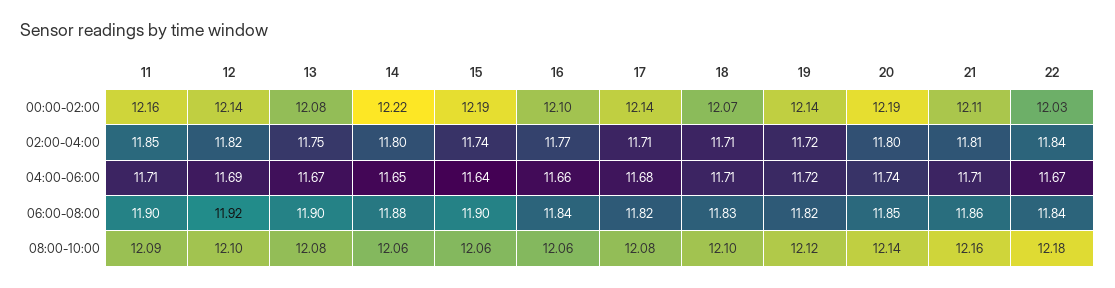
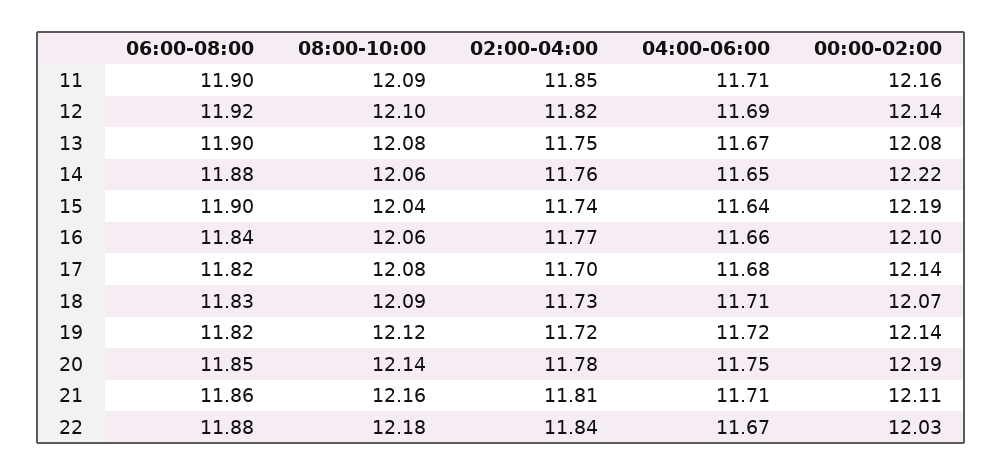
  {
    "11": {
      "00:00-02:00": 12.16,
      "02:00-04:00": 11.85,
      "04:00-06:00": 11.71,
      "06:00-08:00": 11.9,
      "08:00-10:00": 12.09
    },
    "12": {
      "00:00-02:00": 12.14,
      "02:00-04:00": 11.82,
      "04:00-06:00": 11.69,
      "06:00-08:00": 11.92,
      "08:00-10:00": 12.1
    },
    "13": {
      "00:00-02:00": 12.08,
      "02:00-04:00": 11.75,
      "04:00-06:00": 11.67,
      "06:00-08:00": 11.9,
      "08:00-10:00": 12.08
    },
    "14": {
      "00:00-02:00": 12.22,
-     "02:00-04:00": 11.8,
+     "02:00-04:00": 11.76,
      "04:00-06:00": 11.65,
      "06:00-08:00": 11.88,
      "08:00-10:00": 12.06
    },
    "15": {
      "00:00-02:00": 12.19,
      "02:00-04:00": 11.74,
      "04:00-06:00": 11.64,
      "06:00-08:00": 11.9,
-     "08:00-10:00": 12.06
+     "08:00-10:00": 12.04
    },
    "16": {
      "00:00-02:00": 12.1,
      "02:00-04:00": 11.77,
      "04:00-06:00": 11.66,
      "06:00-08:00": 11.84,
      "08:00-10:00": 12.06
    },
    "17": {
      "00:00-02:00": 12.14,
-     "02:00-04:00": 11.71,
+     "02:00-04:00": 11.7,
      "04:00-06:00": 11.68,
      "06:00-08:00": 11.82,
      "08:00-10:00": 12.08
    },
    "18": {
      "00:00-02:00": 12.07,
-     "02:00-04:00": 11.71,
+     "02:00-04:00": 11.73,
      "04:00-06:00": 11.71,
      "06:00-08:00": 11.83,
-     "08:00-10:00": 12.1
+     "08:00-10:00": 12.09
    },
    "19": {
      "00:00-02:00": 12.14,
      "02:00-04:00": 11.72,
      "04:00-06:00": 11.72,
      "06:00-08:00": 11.82,
      "08:00-10:00": 12.12
    },
    "20": {
      "00:00-02:00": 12.19,
-     "02:00-04:00": 11.8,
+     "02:00-04:00": 11.78,
-     "04:00-06:00": 11.74,
+     "04:00-06:00": 11.75,
      "06:00-08:00": 11.85,
      "08:00-10:00": 12.14
    },
    "21": {
      "00:00-02:00": 12.11,
      "02:00-04:00": 11.81,
      "04:00-06:00": 11.71,
      "06:00-08:00": 11.86,
      "08:00-10:00": 12.16
    },
    "22": {
      "00:00-02:00": 12.03,
      "02:00-04:00": 11.84,
      "04:00-06:00": 11.67,
-     "06:00-08:00": 11.84,
+     "06:00-08:00": 11.88,
      "08:00-10:00": 12.18
    }
  }

